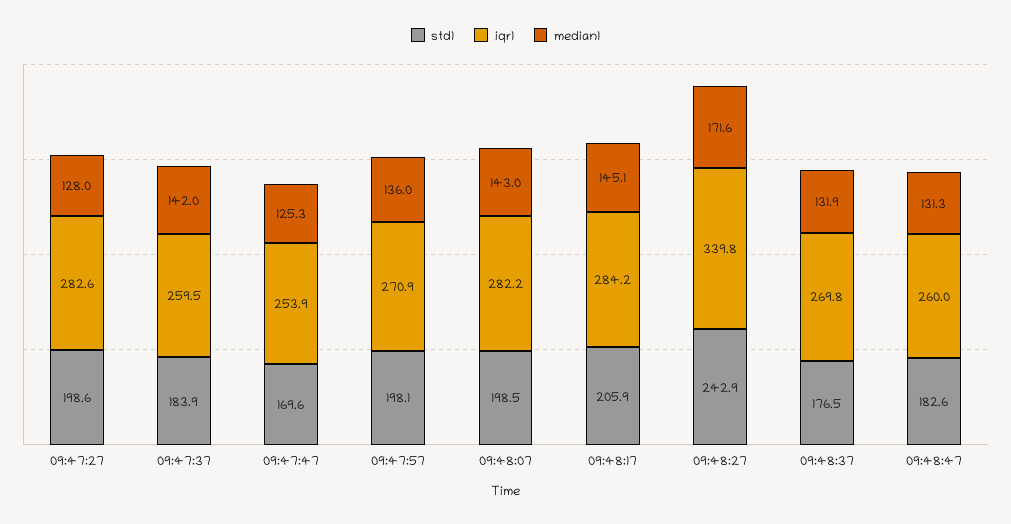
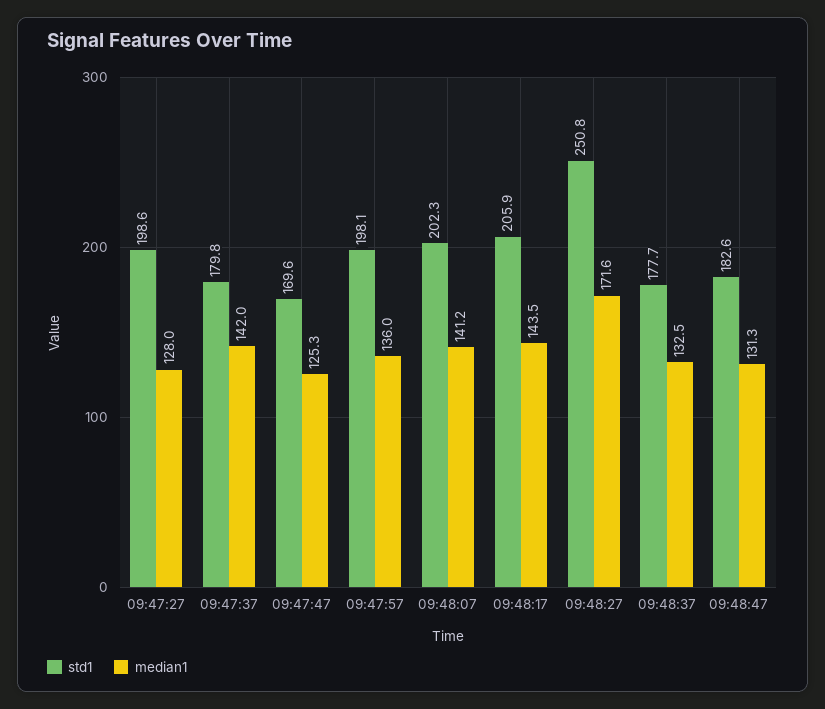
  {
    "std1": {
      "09:47:27": 198.6,
-     "09:47:37": 183.9,
+     "09:47:37": 179.8,
      "09:47:47": 169.6,
      "09:47:57": 198.1,
-     "09:48:07": 198.5,
+     "09:48:07": 202.3,
      "09:48:17": 205.9,
-     "09:48:27": 242.9,
+     "09:48:27": 250.8,
-     "09:48:37": 176.5,
+     "09:48:37": 177.7,
      "09:48:47": 182.6
    },
-   "iqr1": {
-     "09:47:27": 282.6,
-     "09:47:37": 259.5,
-     "09:47:47": 253.9,
-     "09:47:57": 270.9,
-     "09:48:07": 282.2,
-     "09:48:17": 284.2,
-     "09:48:27": 339.8,
-     "09:48:37": 269.8,
-     "09:48:47": 260
-   },
    "median1": {
      "09:47:27": 128,
      "09:47:37": 142,
      "09:47:47": 125.3,
      "09:47:57": 136,
-     "09:48:07": 143,
+     "09:48:07": 141.2,
-     "09:48:17": 145.1,
+     "09:48:17": 143.5,
      "09:48:27": 171.6,
-     "09:48:37": 131.9,
+     "09:48:37": 132.5,
      "09:48:47": 131.3
    }
  }

